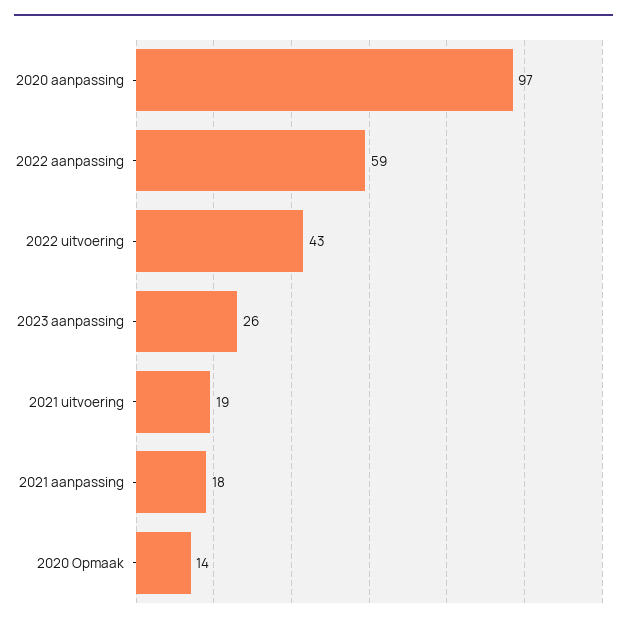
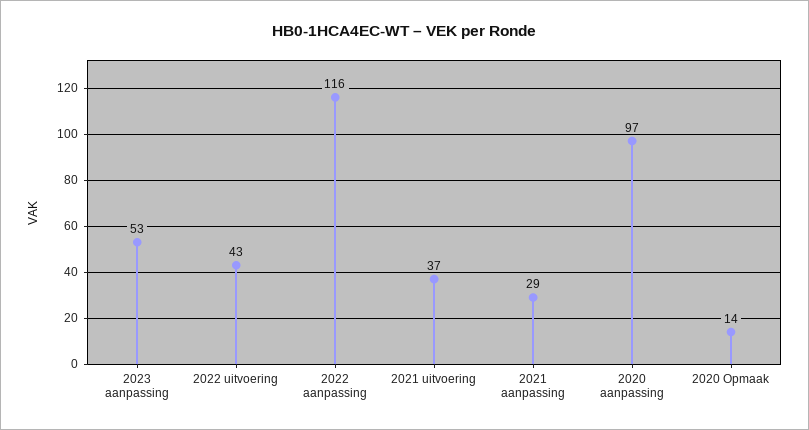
  {
    "2020 aanpassing": 97,
-   "2022 aanpassing": 59,
+   "2022 aanpassing": 116,
    "2022 uitvoering": 43,
-   "2023 aanpassing": 26,
+   "2023 aanpassing": 53,
-   "2021 uitvoering": 19,
+   "2021 uitvoering": 37,
-   "2021 aanpassing": 18,
+   "2021 aanpassing": 29,
    "2020 Opmaak": 14
  }

